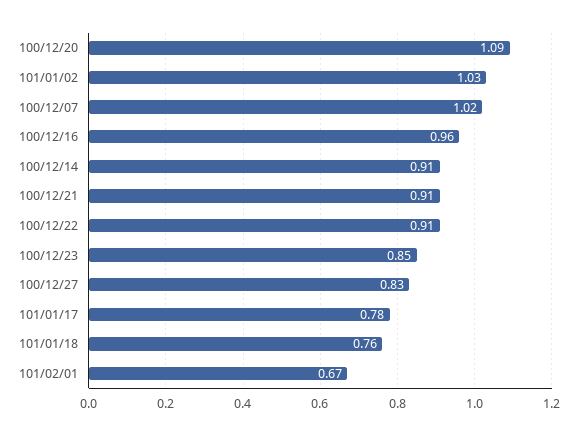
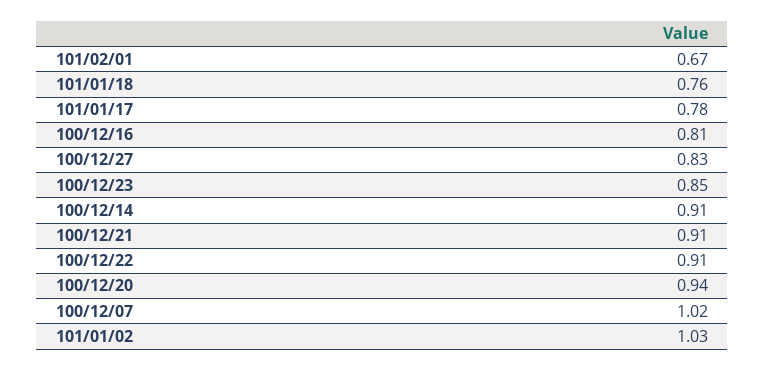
  {
-   "100/12/20": 1.09,
+   "100/12/20": 0.94,
    "101/01/02": 1.03,
    "100/12/07": 1.02,
-   "100/12/16": 0.96,
+   "100/12/16": 0.81,
    "100/12/14": 0.91,
    "100/12/21": 0.91,
    "100/12/22": 0.91,
    "100/12/23": 0.85,
    "100/12/27": 0.83,
    "101/01/17": 0.78,
    "101/01/18": 0.76,
    "101/02/01": 0.67
  }

